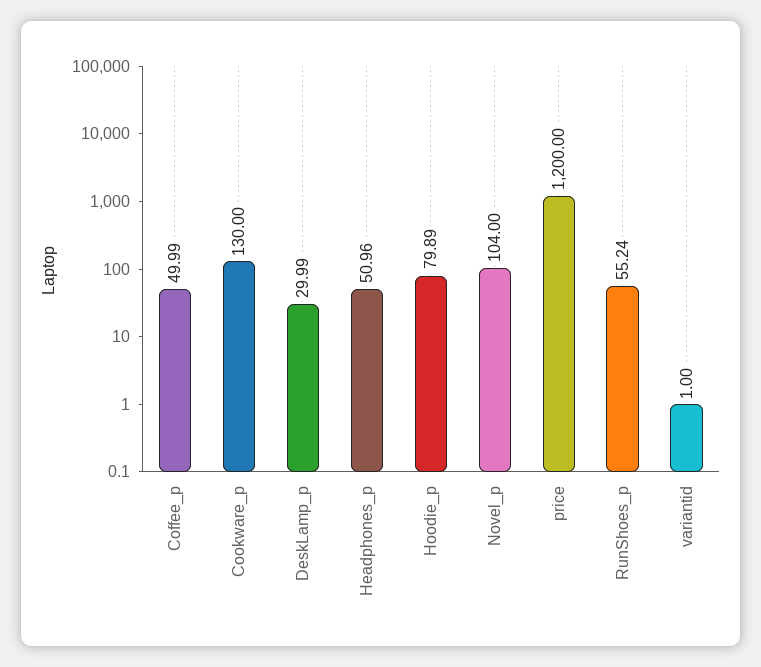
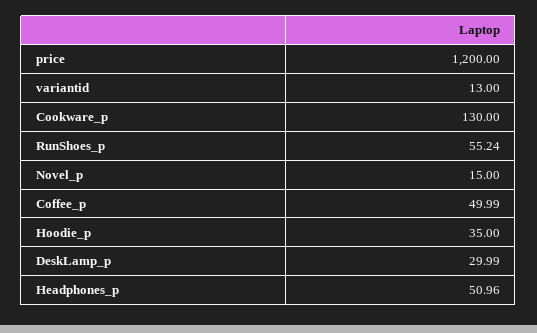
  {
    "Coffee_p": 49.99,
    "Cookware_p": 130,
    "DeskLamp_p": 29.99,
    "Headphones_p": 50.96,
-   "Hoodie_p": 79.89,
+   "Hoodie_p": 35,
-   "Novel_p": 104,
+   "Novel_p": 15,
    "price": 1200,
    "RunShoes_p": 55.24,
-   "variantid": 1
+   "variantid": 13
  }

